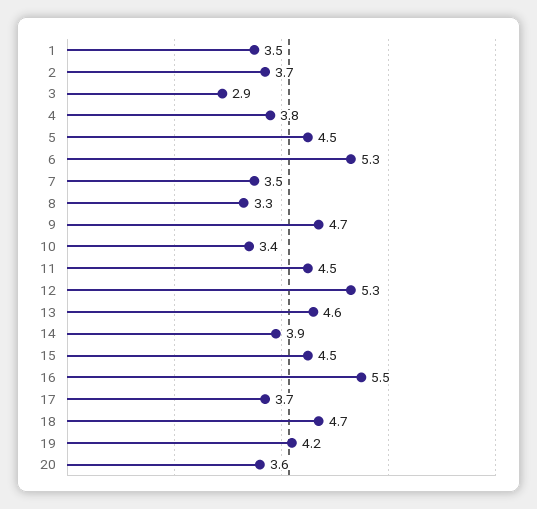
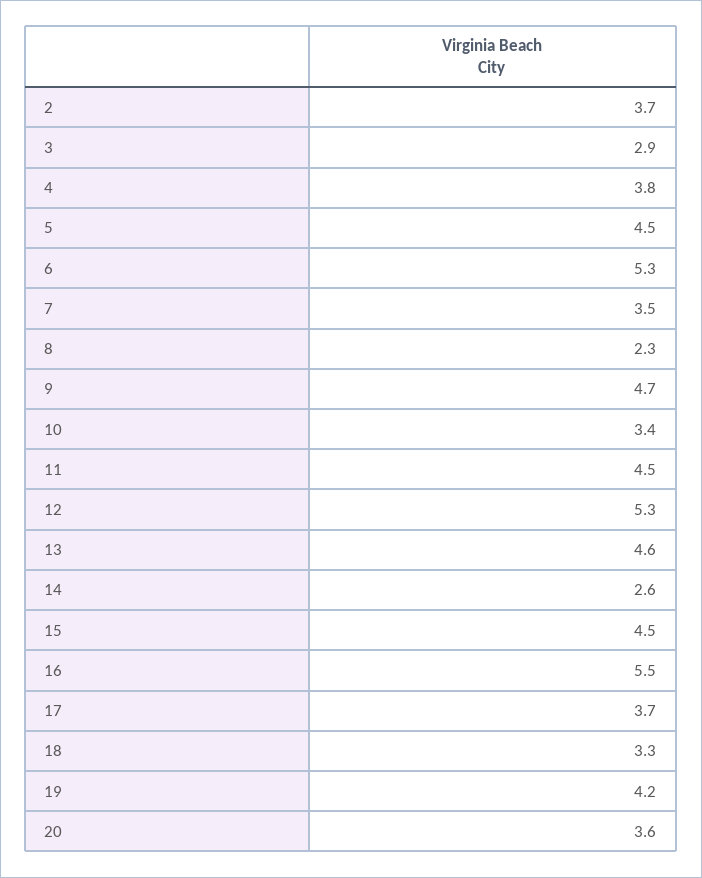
  {
-   "1": 3.5,
    "2": 3.7,
    "3": 2.9,
    "4": 3.8,
    "5": 4.5,
    "6": 5.3,
    "7": 3.5,
-   "8": 3.3,
+   "8": 2.3,
    "9": 4.7,
    "10": 3.4,
    "11": 4.5,
    "12": 5.3,
    "13": 4.6,
-   "14": 3.9,
+   "14": 2.6,
    "15": 4.5,
    "16": 5.5,
    "17": 3.7,
-   "18": 4.7,
+   "18": 3.3,
    "19": 4.2,
    "20": 3.6
  }

